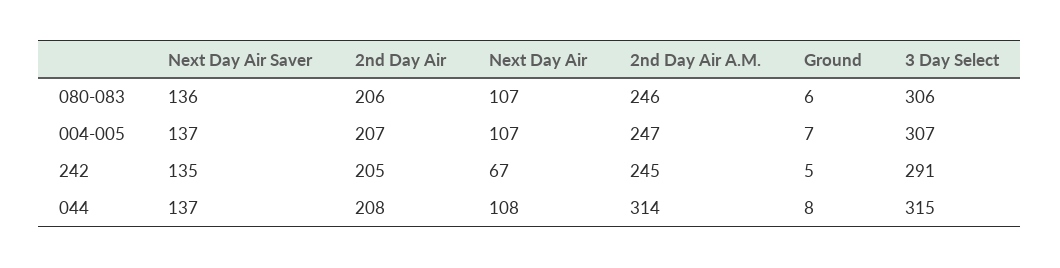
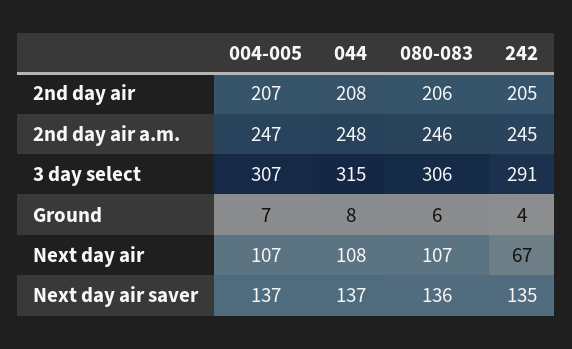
  {
    "Next Day Air Saver": {
      "080-083": 136,
      "004-005": 137,
      "242": 135,
      "044": 137
    },
    "2nd Day Air": {
      "080-083": 206,
      "004-005": 207,
      "242": 205,
      "044": 208
    },
    "Next Day Air": {
      "080-083": 107,
      "004-005": 107,
      "242": 67,
      "044": 108
    },
    "2nd Day Air A.M.": {
      "080-083": 246,
      "004-005": 247,
      "242": 245,
-     "044": 314
+     "044": 248
    },
    "Ground": {
      "080-083": 6,
      "004-005": 7,
-     "242": 5,
+     "242": 4,
      "044": 8
    },
    "3 Day Select": {
      "080-083": 306,
      "004-005": 307,
      "242": 291,
      "044": 315
    }
  }

